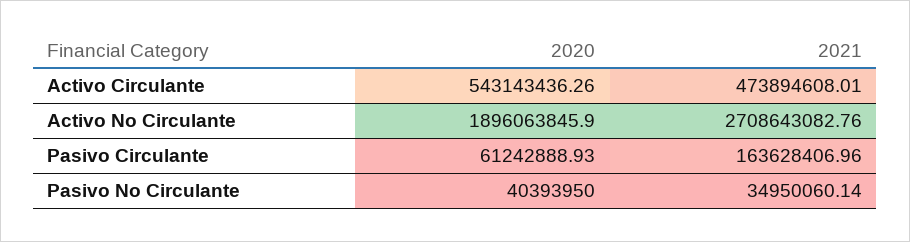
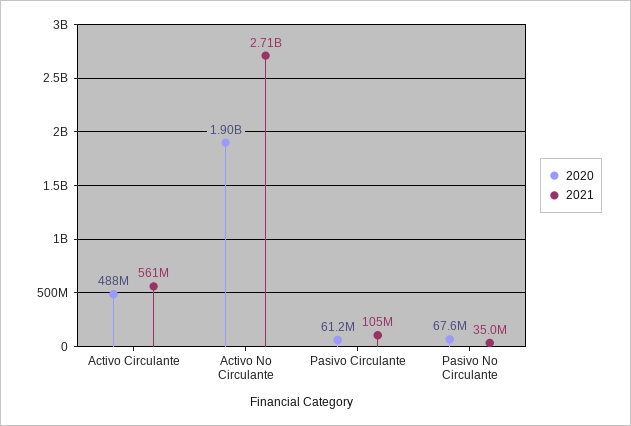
  {
    "2020": {
-     "Activo Circulante": 543143436.26,
+     "Activo Circulante": 488000000,
      "Activo No Circulante": 1896063845.9,
      "Pasivo Circulante": 61242888.93,
-     "Pasivo No Circulante": 40393950
+     "Pasivo No Circulante": 67600000
    },
    "2021": {
-     "Activo Circulante": 473894608.01,
+     "Activo Circulante": 561000000,
      "Activo No Circulante": 2708643082.76,
-     "Pasivo Circulante": 163628406.96,
+     "Pasivo Circulante": 105000000,
      "Pasivo No Circulante": 34950060.14
    }
  }

